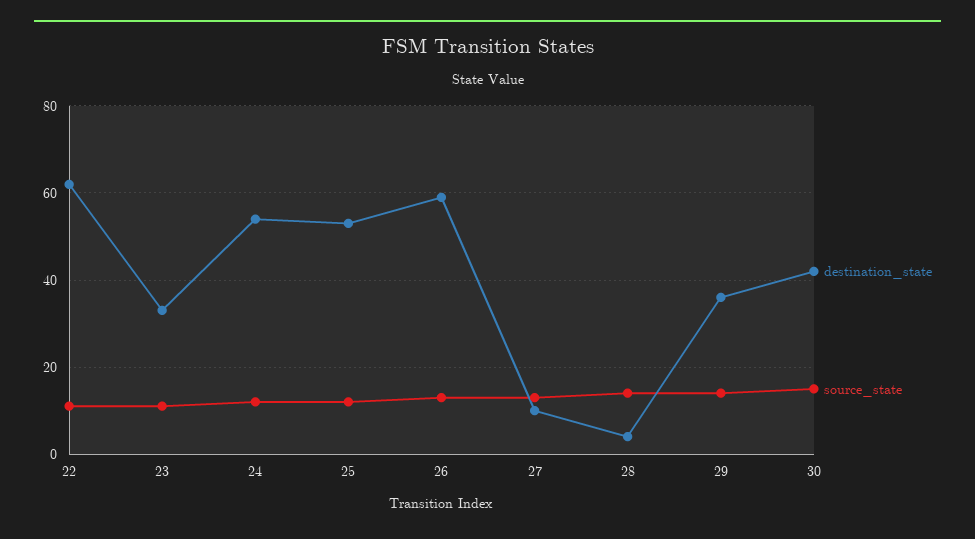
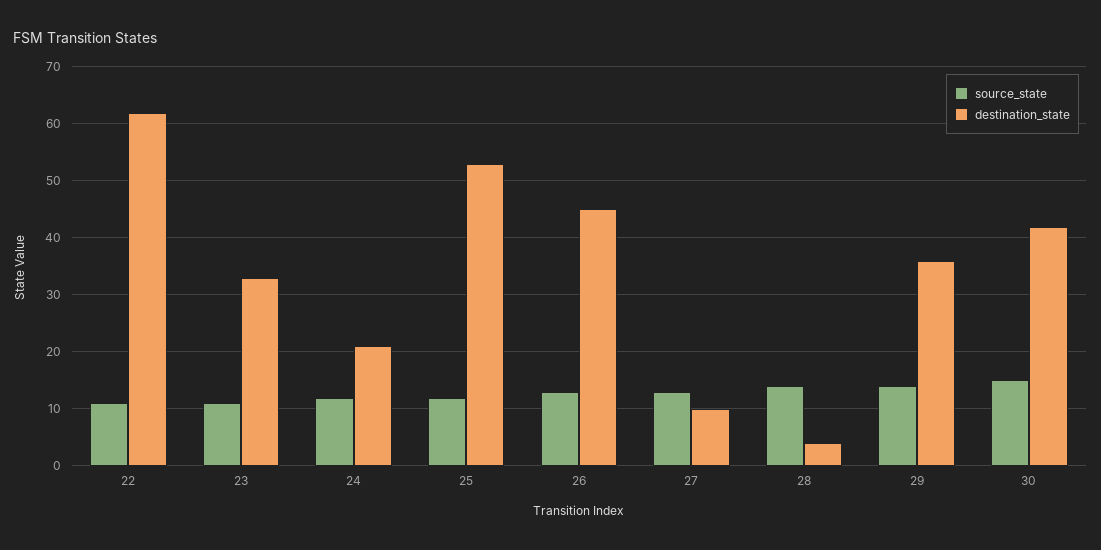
  {
    "destination_state": {
      "22": 60,
      "23": 35,
-     "24": 55,
+     "24": 20,
      "25": 55,
-     "26": 60,
+     "26": 45,
      "27": 10,
      "28": 5,
      "29": 35,
      "30": 40
    },
    "source_state": {
      "22": 10,
      "23": 10,
      "24": 10,
      "25": 10,
      "26": 15,
      "27": 15,
      "28": 15,
      "29": 15,
      "30": 15
    }
  }

